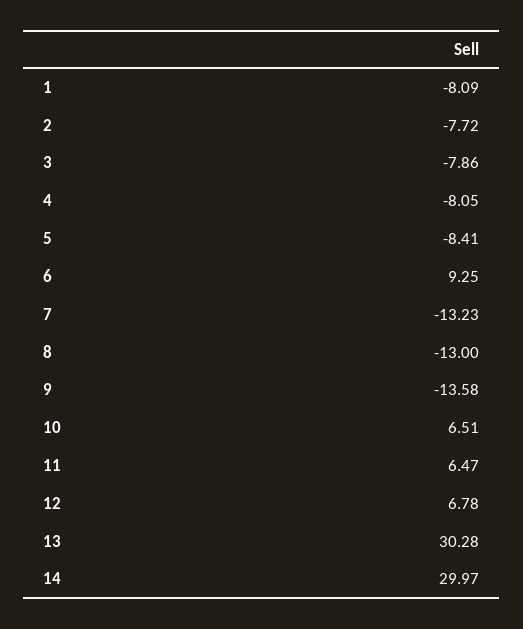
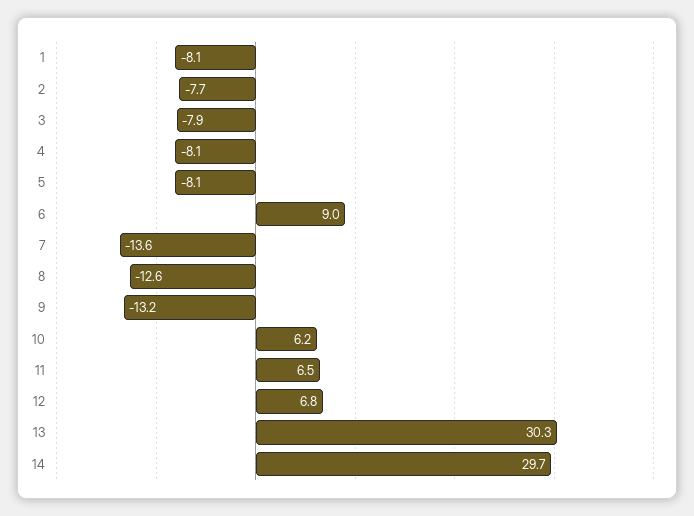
  {
    "1": -8.09,
    "2": -7.72,
    "3": -7.86,
    "4": -8.05,
-   "5": -8.41,
+   "5": -8.1,
-   "6": 9.25,
+   "6": 9,
-   "7": -13.23,
+   "7": -13.6,
-   "8": -13,
+   "8": -12.6,
-   "9": -13.58,
+   "9": -13.2,
-   "10": 6.51,
+   "10": 6.2,
    "11": 6.47,
    "12": 6.78,
    "13": 30.28,
-   "14": 29.97
+   "14": 29.7
  }

